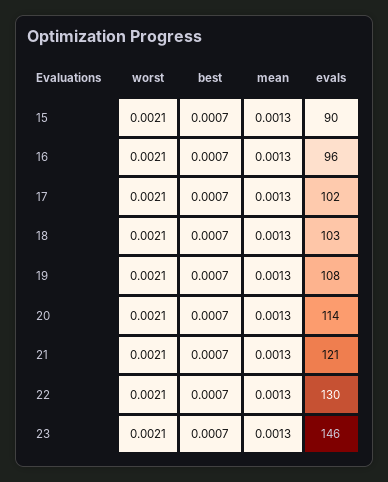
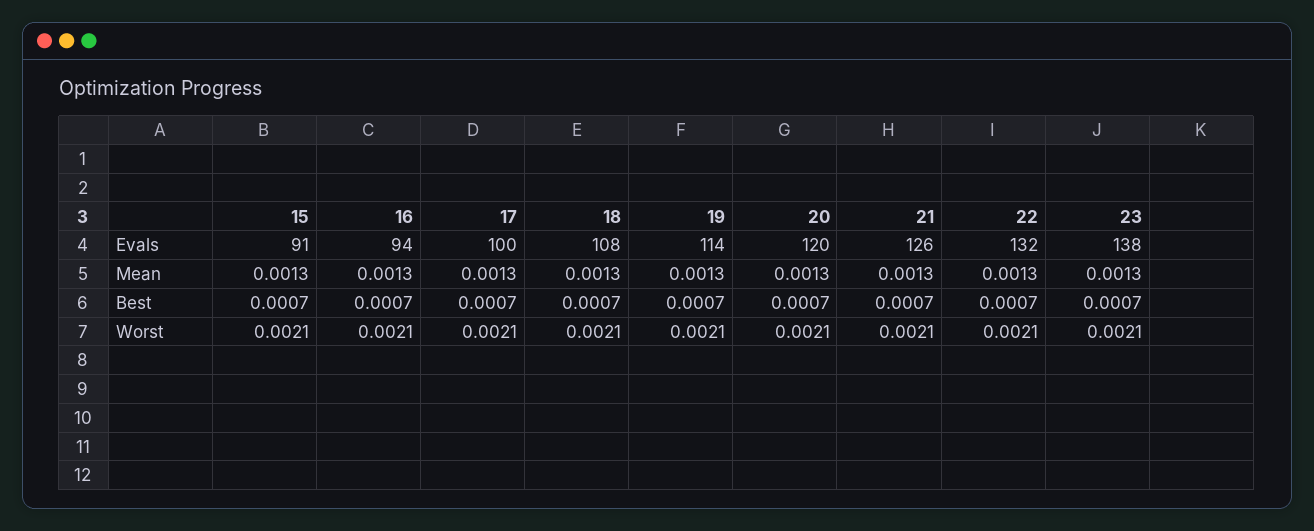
  {
    "worst": {
      "15": 0.0021,
      "16": 0.0021,
      "17": 0.0021,
      "18": 0.0021,
      "19": 0.0021,
      "20": 0.0021,
      "21": 0.0021,
      "22": 0.0021,
      "23": 0.0021
    },
    "best": {
      "15": 0.0007,
      "16": 0.0007,
      "17": 0.0007,
      "18": 0.0007,
      "19": 0.0007,
      "20": 0.0007,
      "21": 0.0007,
      "22": 0.0007,
      "23": 0.0007
    },
    "mean": {
      "15": 0.0013,
      "16": 0.0013,
      "17": 0.0013,
      "18": 0.0013,
      "19": 0.0013,
      "20": 0.0013,
      "21": 0.0013,
      "22": 0.0013,
      "23": 0.0013
    },
    "evals": {
-     "15": 90,
+     "15": 91,
-     "16": 96,
+     "16": 94,
-     "17": 102,
+     "17": 100,
-     "18": 103,
+     "18": 108,
-     "19": 108,
+     "19": 114,
-     "20": 114,
+     "20": 120,
-     "21": 121,
+     "21": 126,
-     "22": 130,
+     "22": 132,
-     "23": 146
+     "23": 138
    }
  }

